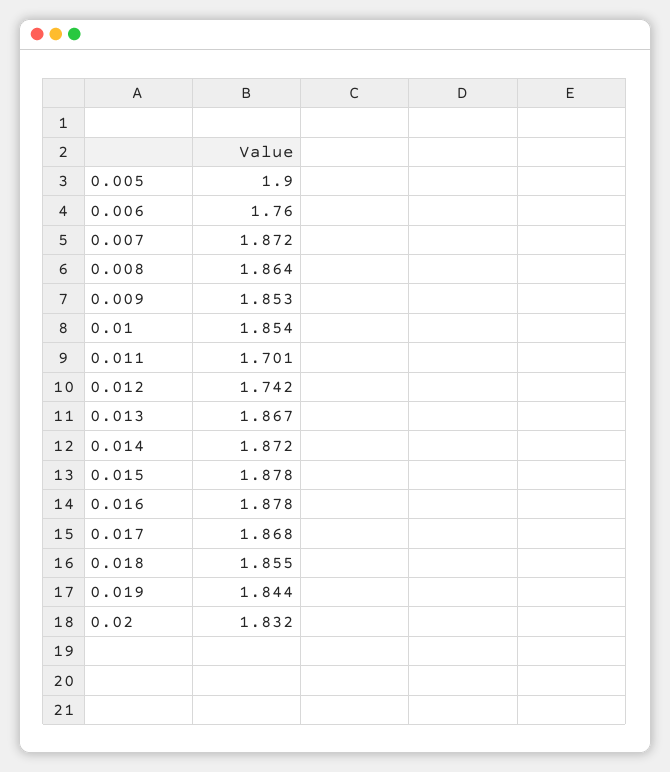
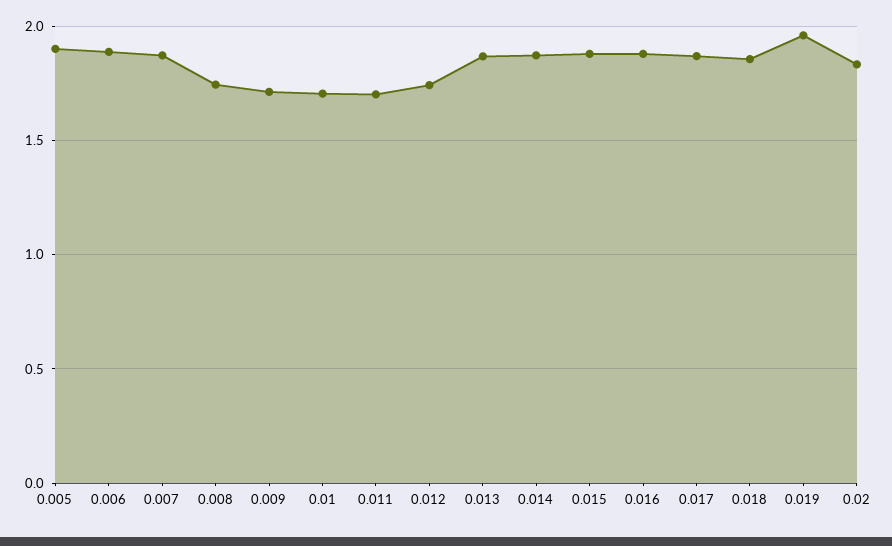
  {
    "0.005": 1.9,
-   "0.006": 1.76,
+   "0.006": 1.9,
    "0.007": 1.872,
-   "0.008": 1.864,
+   "0.008": 1.75,
-   "0.009": 1.853,
+   "0.009": 1.7,
-   "0.01": 1.854,
+   "0.01": 1.7,
    "0.011": 1.701,
    "0.012": 1.742,
    "0.013": 1.867,
    "0.014": 1.872,
    "0.015": 1.878,
    "0.016": 1.878,
    "0.017": 1.868,
    "0.018": 1.855,
-   "0.019": 1.844,
+   "0.019": 1.95,
    "0.02": 1.832
  }

